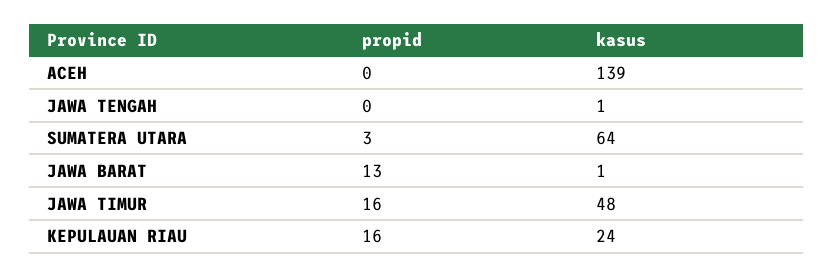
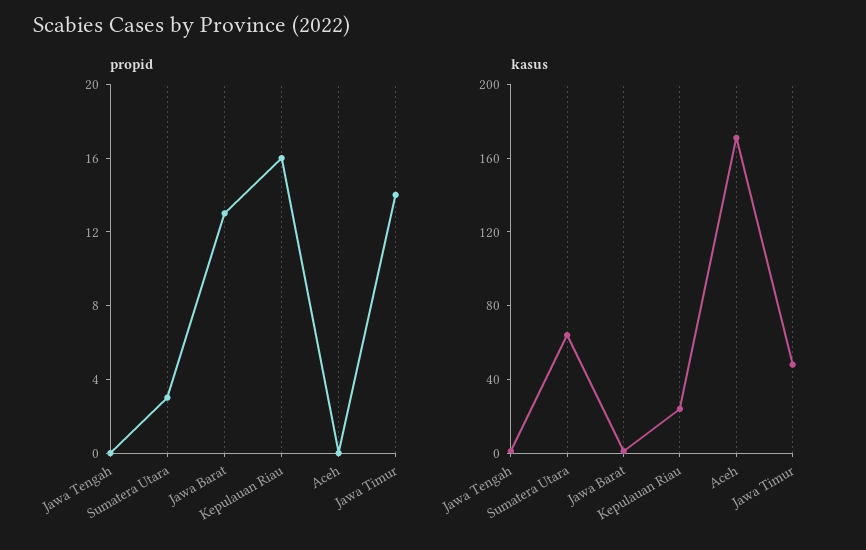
  {
    "propid": {
      "ACEH": 0,
      "JAWA TENGAH": 0,
      "SUMATERA UTARA": 3,
      "JAWA BARAT": 13,
-     "JAWA TIMUR": 16,
+     "JAWA TIMUR": 14,
      "KEPULAUAN RIAU": 16
    },
    "kasus": {
-     "ACEH": 139,
+     "ACEH": 170,
      "JAWA TENGAH": 1,
      "SUMATERA UTARA": 64,
      "JAWA BARAT": 1,
      "JAWA TIMUR": 48,
      "KEPULAUAN RIAU": 24
    }
  }

